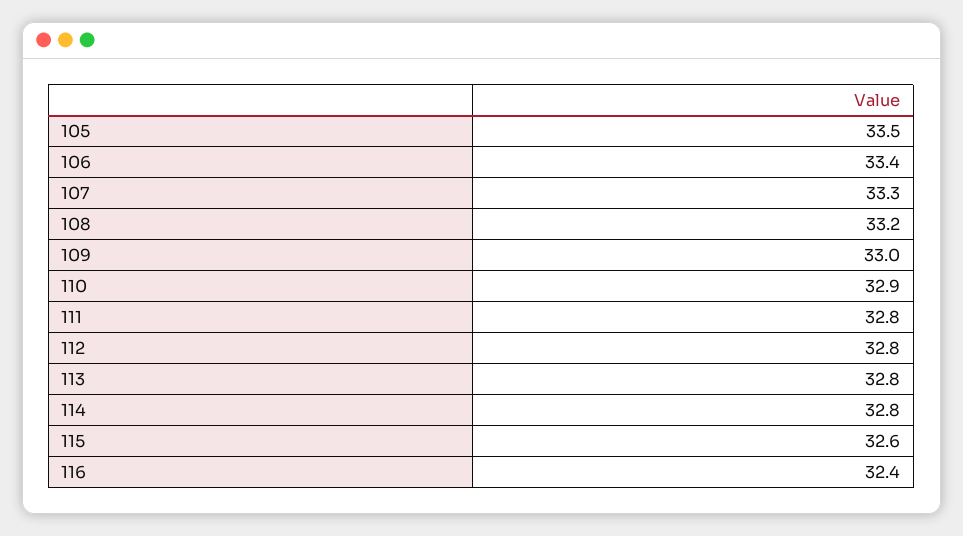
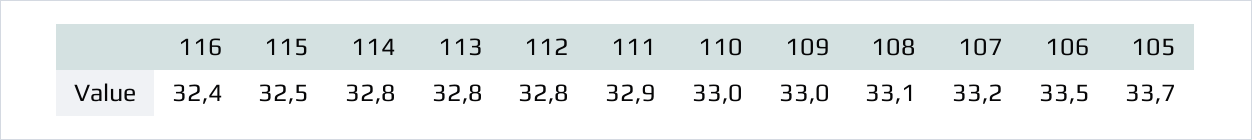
  {
-   "105": 33.5,
+   "105": 33.7,
-   "106": 33.4,
+   "106": 33.5,
-   "107": 33.3,
+   "107": 33.2,
-   "108": 33.2,
+   "108": 33.1,
    "109": 33,
-   "110": 32.9,
+   "110": 33,
-   "111": 32.8,
+   "111": 32.9,
    "112": 32.8,
    "113": 32.8,
    "114": 32.8,
-   "115": 32.6,
+   "115": 32.5,
    "116": 32.4
  }

